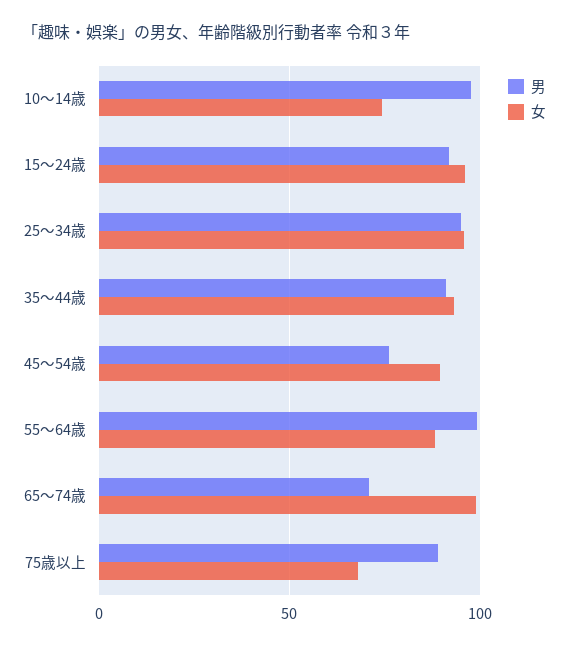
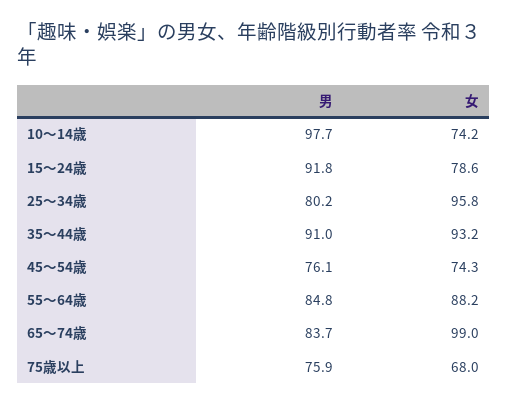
  {
    "男": {
      "10～14歳": 97.7,
      "15～24歳": 91.8,
-     "25～34歳": 95,
+     "25～34歳": 80.2,
      "35～44歳": 91,
      "45～54歳": 76.1,
-     "55～64歳": 100,
+     "55～64歳": 84.8,
-     "65～74歳": 70,
+     "65～74歳": 83.7,
-     "75歳以上": 90
+     "75歳以上": 75.9
    },
    "女": {
      "10～14歳": 74.2,
-     "15～24歳": 95,
+     "15～24歳": 78.6,
      "25～34歳": 95.8,
      "35～44歳": 93.2,
-     "45～54歳": 90,
+     "45～54歳": 74.3,
      "55～64歳": 88.2,
      "65～74歳": 99,
      "75歳以上": 68
    }
  }

